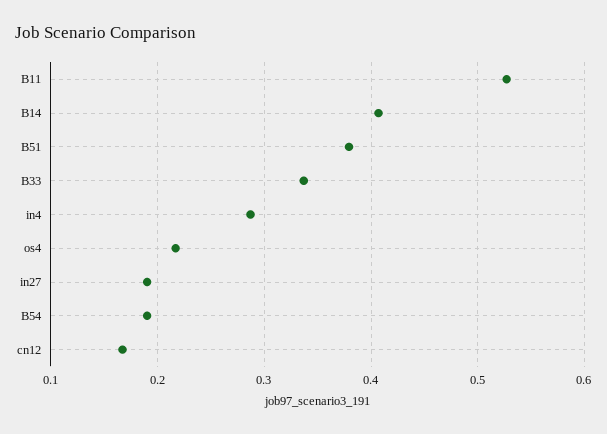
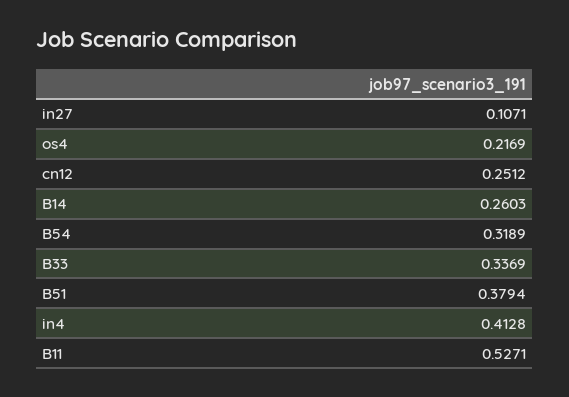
  {
    "B11": 0.5271,
-   "B14": 0.41,
+   "B14": 0.2603,
    "B51": 0.3794,
    "B33": 0.3369,
-   "in4": 0.29,
+   "in4": 0.4128,
    "os4": 0.2169,
-   "in27": 0.19,
+   "in27": 0.1071,
-   "B54": 0.19,
+   "B54": 0.3189,
-   "cn12": 0.17
+   "cn12": 0.2512
  }

